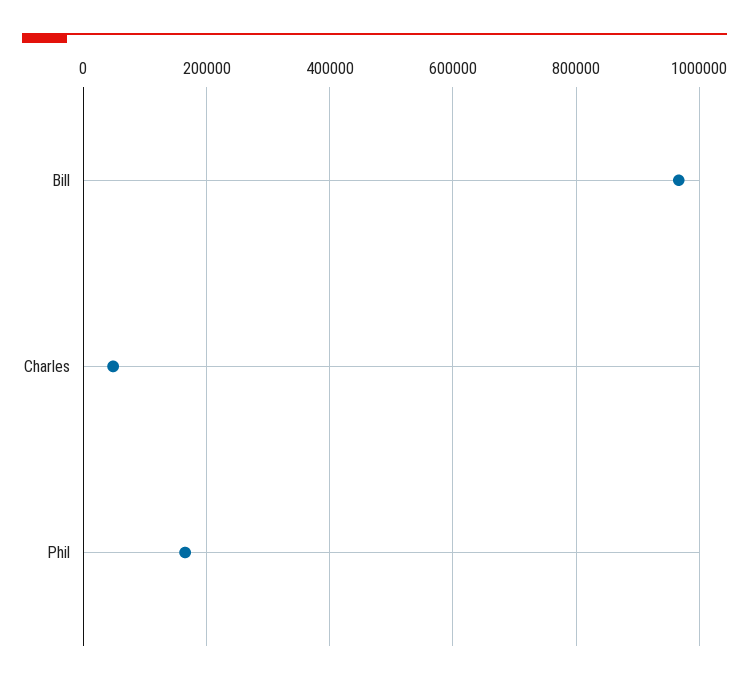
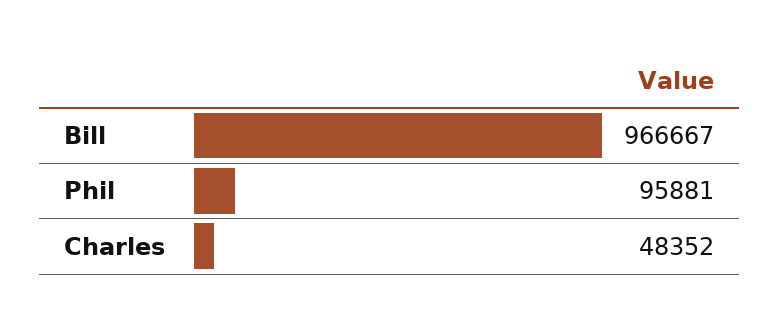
  {
    "Bill": 966667,
    "Charles": 48352,
-   "Phil": 160000
+   "Phil": 95881
  }

